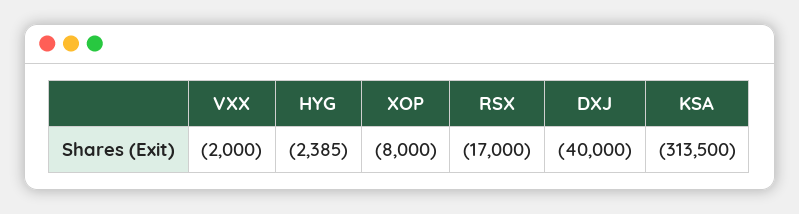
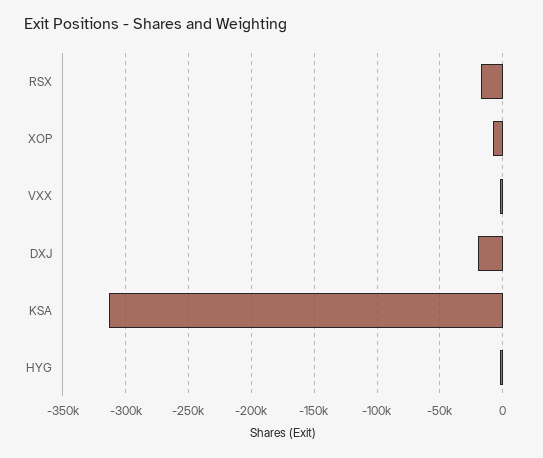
  {
    "VXX": -2000,
    "HYG": -2385,
    "XOP": -8000,
    "RSX": -17000,
-   "DXJ": -40000,
+   "DXJ": -20000,
    "KSA": -313500
  }

